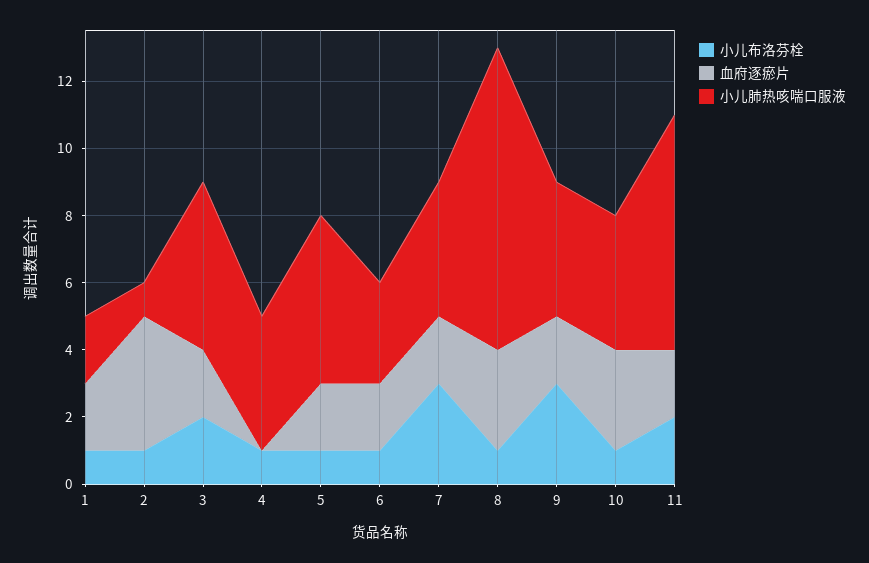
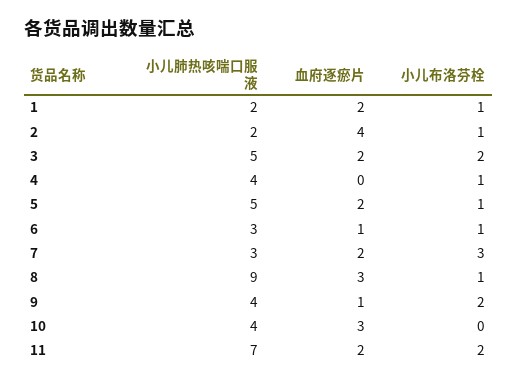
  {
    "小儿布洛芬栓": {
      "1": 1,
      "2": 1,
      "3": 2,
      "4": 1,
      "5": 1,
      "6": 1,
      "7": 3,
      "8": 1,
-     "9": 3,
+     "9": 2,
-     "10": 1,
+     "10": 0,
      "11": 2
    },
    "血府逐瘀片": {
      "1": 2,
      "2": 4,
      "3": 2,
      "4": 0,
      "5": 2,
-     "6": 2,
+     "6": 1,
      "7": 2,
      "8": 3,
-     "9": 2,
+     "9": 1,
      "10": 3,
      "11": 2
    },
    "小儿肺热咳喘口服液": {
      "1": 2,
-     "2": 1,
+     "2": 2,
      "3": 5,
      "4": 4,
      "5": 5,
      "6": 3,
-     "7": 4,
+     "7": 3,
      "8": 9,
      "9": 4,
      "10": 4,
      "11": 7
    }
  }

